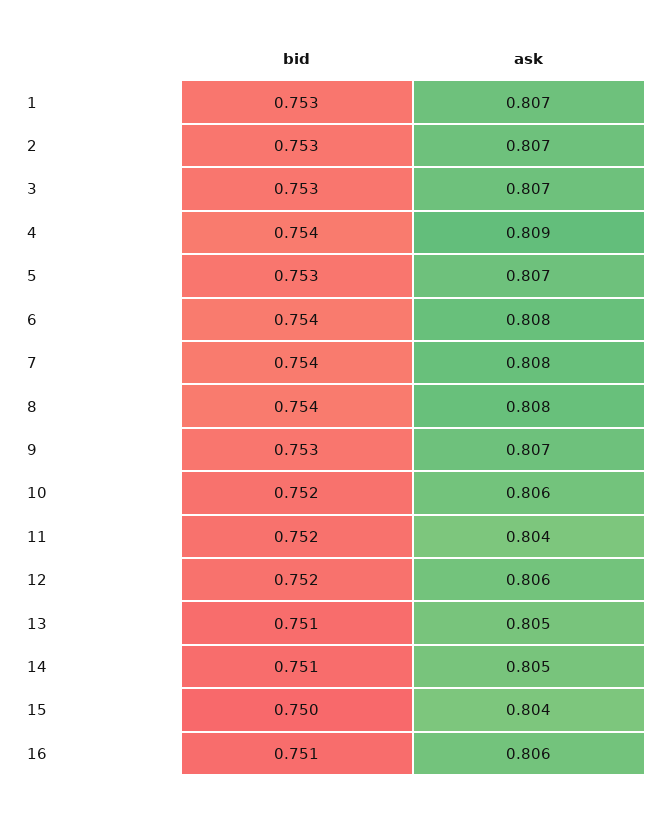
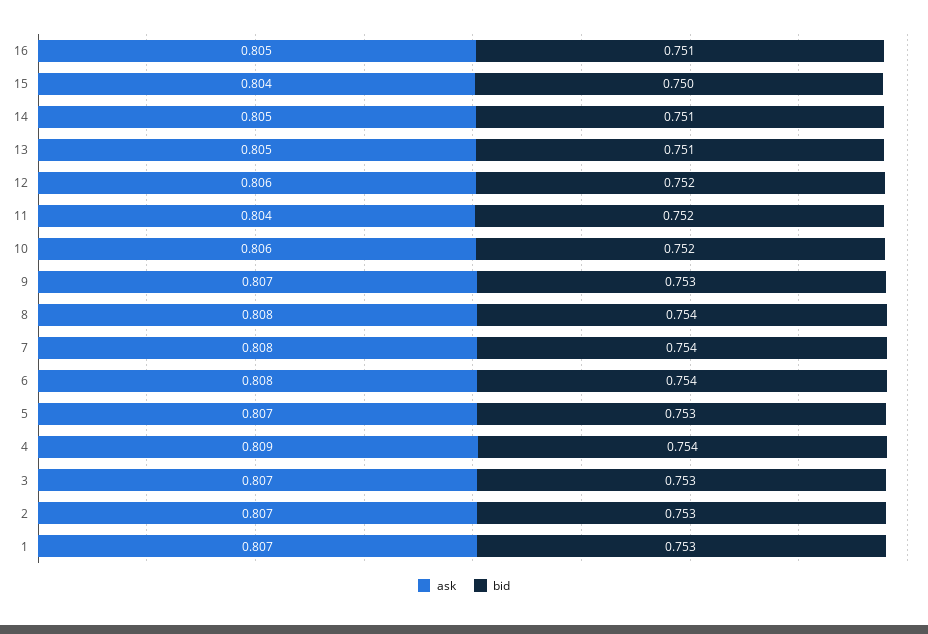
  {
    "bid": {
      "1": 0.753,
      "2": 0.753,
      "3": 0.753,
      "4": 0.754,
      "5": 0.753,
      "6": 0.754,
      "7": 0.754,
      "8": 0.754,
      "9": 0.753,
      "10": 0.752,
      "11": 0.752,
      "12": 0.752,
      "13": 0.751,
      "14": 0.751,
      "15": 0.75,
      "16": 0.751
    },
    "ask": {
      "1": 0.807,
      "2": 0.807,
      "3": 0.807,
      "4": 0.809,
      "5": 0.807,
      "6": 0.808,
      "7": 0.808,
      "8": 0.808,
      "9": 0.807,
      "10": 0.806,
      "11": 0.804,
      "12": 0.806,
      "13": 0.805,
      "14": 0.805,
      "15": 0.804,
-     "16": 0.806
+     "16": 0.805
    }
  }

